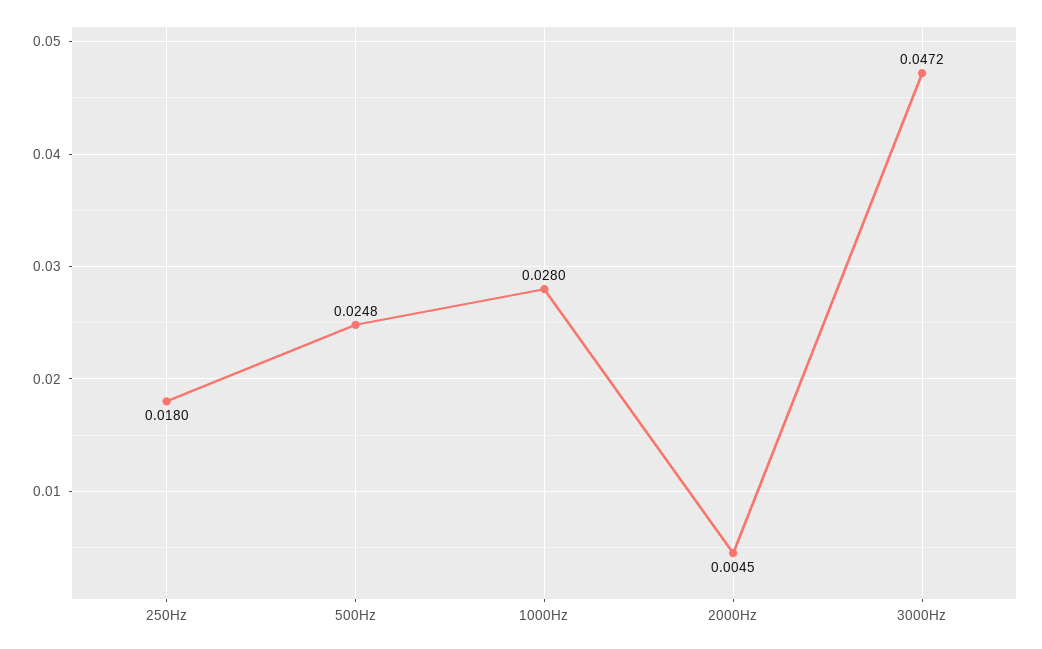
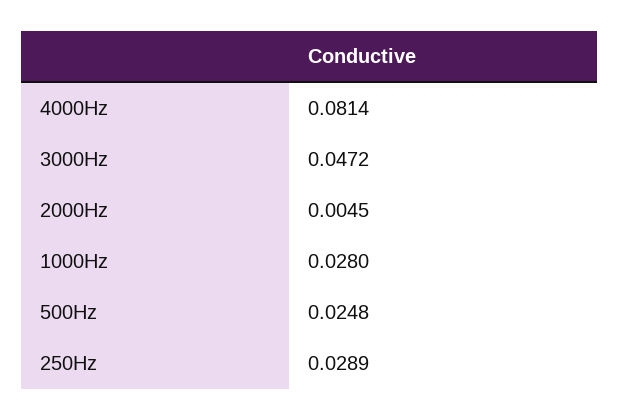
  {
-   "250Hz": 0.018,
+   "250Hz": 0.0289,
    "500Hz": 0.0248,
    "1000Hz": 0.028,
    "2000Hz": 0.0045,
-   "3000Hz": 0.0472
+   "3000Hz": 0.0472,
+   "4000Hz": 0.0814
  }

